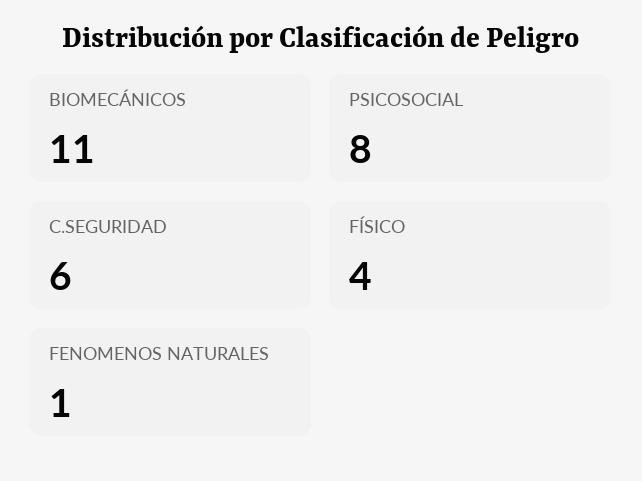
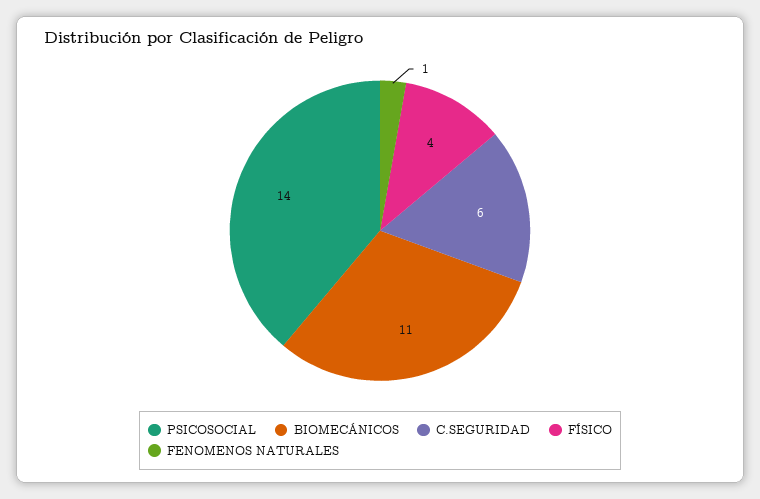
  {
    "BIOMECÁNICOS": 11,
-   "PSICOSOCIAL": 8,
+   "PSICOSOCIAL": 14,
    "C.SEGURIDAD": 6,
    "FÍSICO": 4,
    "FENOMENOS NATURALES": 1
  }

